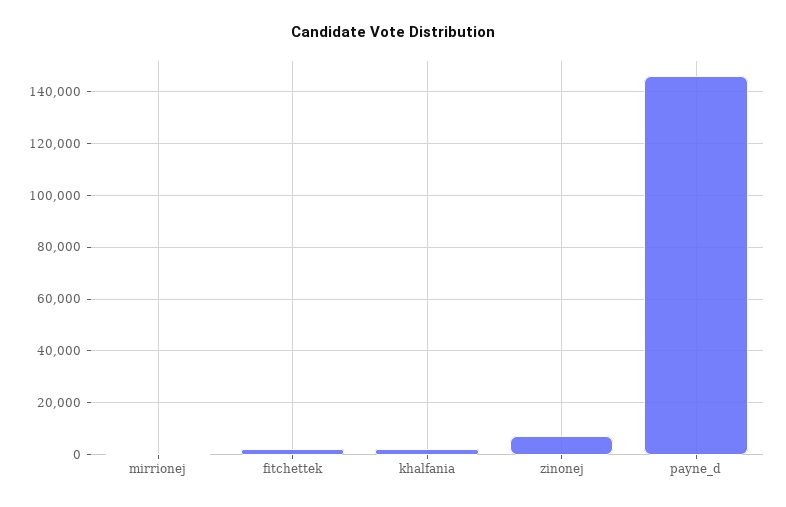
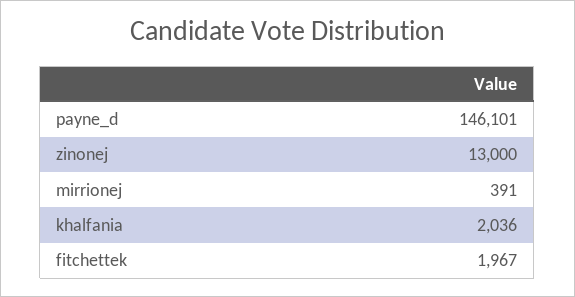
  {
    "mirrionej": 391,
    "fitchettek": 1967,
    "khalfania": 2036,
-   "zinonej": 7500,
+   "zinonej": 13000,
    "payne_d": 146101
  }

